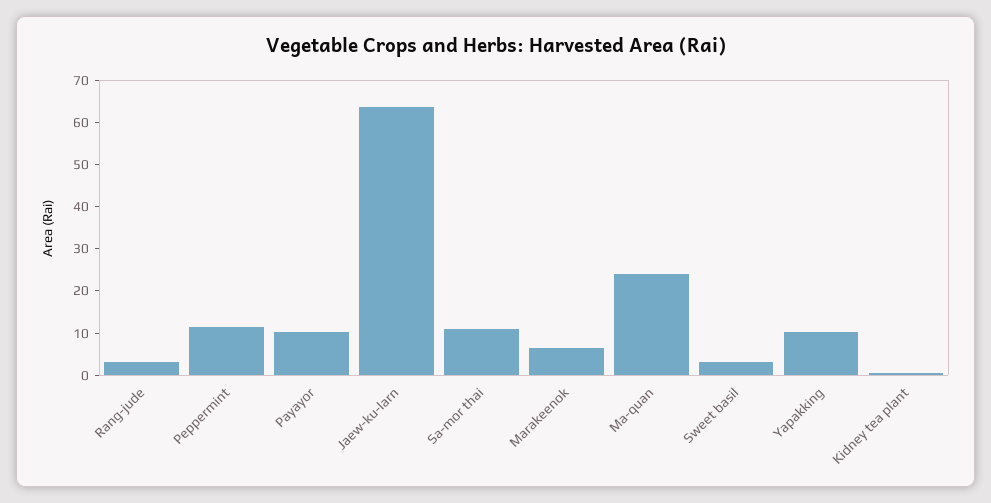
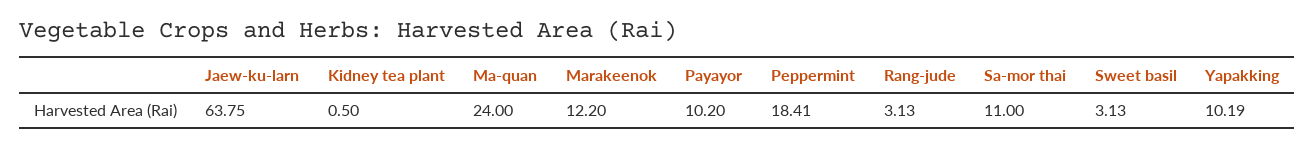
  {
    "Rang-jude": 3.13,
-   "Peppermint": 12,
+   "Peppermint": 18.41,
    "Payayor": 10.2,
    "Jaew-ku-larn": 63.75,
    "Sa-mor thai": 11,
-   "Marakeenok": 6,
+   "Marakeenok": 12.2,
    "Ma-quan": 24,
    "Sweet basil": 3.13,
    "Yapakking": 10.19,
    "Kidney tea plant": 0.5
  }

